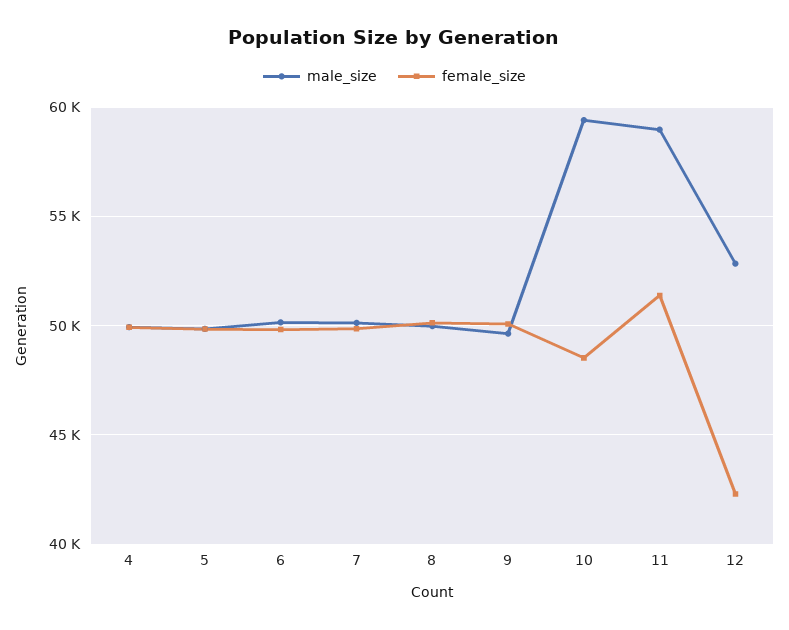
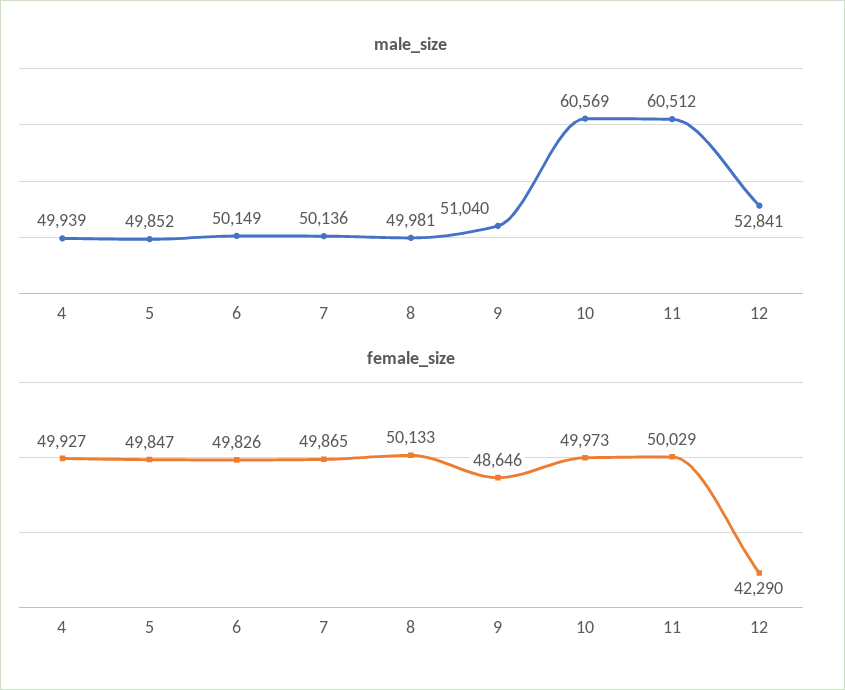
  {
    "male_size": {
      "4": 49939,
      "5": 49852,
      "6": 50149,
      "7": 50136,
      "8": 49981,
-     "9": 49500,
+     "9": 51040,
-     "10": 59500,
+     "10": 60569,
-     "11": 59000,
+     "11": 60512,
      "12": 52841
    },
    "female_size": {
      "4": 49927,
      "5": 49847,
      "6": 49826,
      "7": 49865,
      "8": 50133,
-     "9": 50000,
+     "9": 48646,
-     "10": 48500,
+     "10": 49973,
-     "11": 51500,
+     "11": 50029,
      "12": 42290
    }
  }

